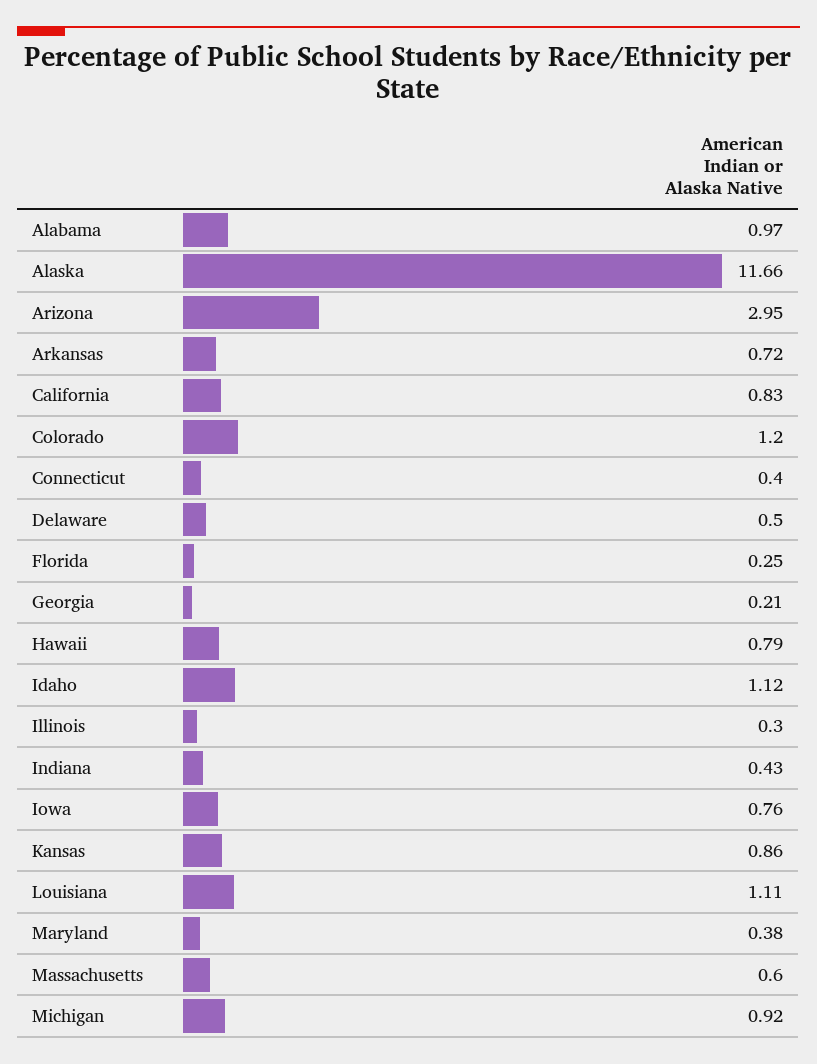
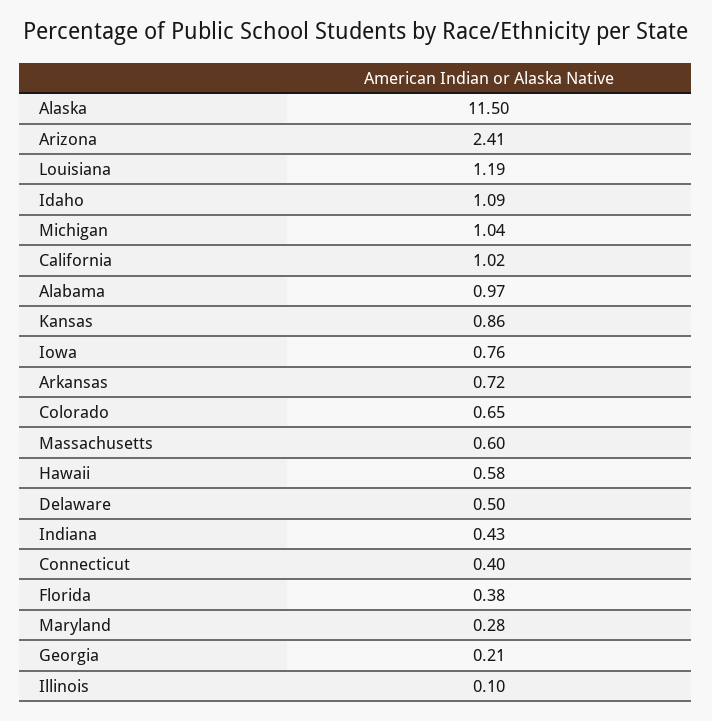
  {
    "Alabama": 0.97,
-   "Alaska": 11.66,
+   "Alaska": 11.5,
-   "Arizona": 2.95,
+   "Arizona": 2.41,
    "Arkansas": 0.72,
-   "California": 0.83,
+   "California": 1.02,
-   "Colorado": 1.2,
+   "Colorado": 0.65,
    "Connecticut": 0.4,
    "Delaware": 0.5,
-   "Florida": 0.25,
+   "Florida": 0.38,
    "Georgia": 0.21,
-   "Hawaii": 0.79,
+   "Hawaii": 0.58,
-   "Idaho": 1.12,
+   "Idaho": 1.09,
-   "Illinois": 0.3,
+   "Illinois": 0.1,
    "Indiana": 0.43,
    "Iowa": 0.76,
    "Kansas": 0.86,
-   "Louisiana": 1.11,
+   "Louisiana": 1.19,
-   "Maryland": 0.38,
+   "Maryland": 0.28,
    "Massachusetts": 0.6,
-   "Michigan": 0.92
+   "Michigan": 1.04
  }

